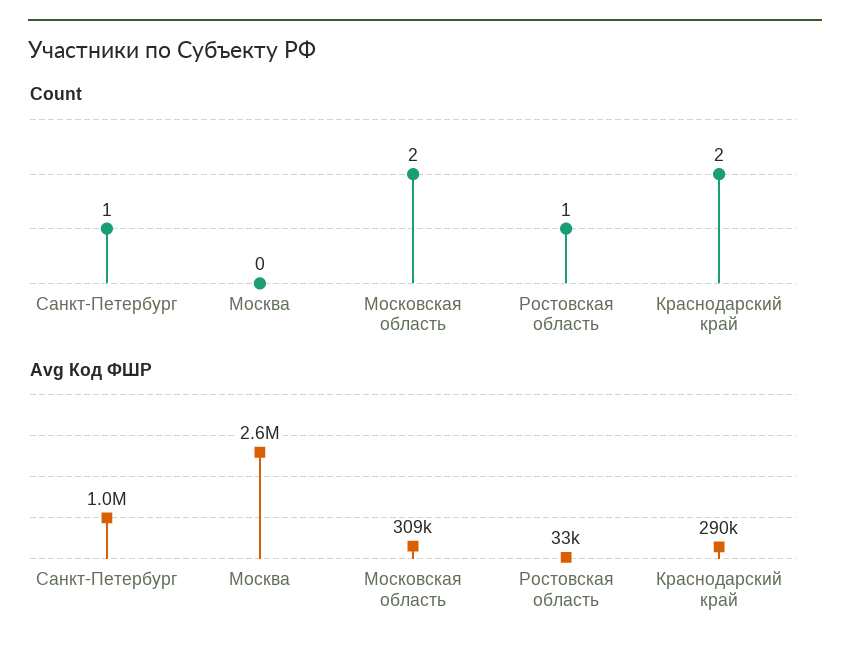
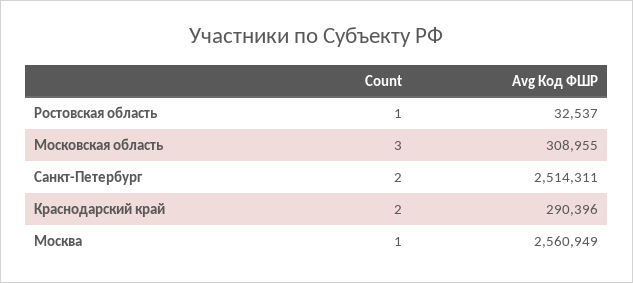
  {
    "Count": {
-     "Санкт-Петербург": 1,
+     "Санкт-Петербург": 2,
-     "Москва": 0,
+     "Москва": 1,
-     "Московская область": 2,
+     "Московская область": 3,
      "Ростовская область": 1,
      "Краснодарский край": 2
    },
    "Avg Код ФШР": {
-     "Санкт-Петербург": 1000000,
+     "Санкт-Петербург": 2514311,
      "Москва": 2560949,
      "Московская область": 308955,
      "Ростовская область": 32537,
      "Краснодарский край": 290396
    }
  }

